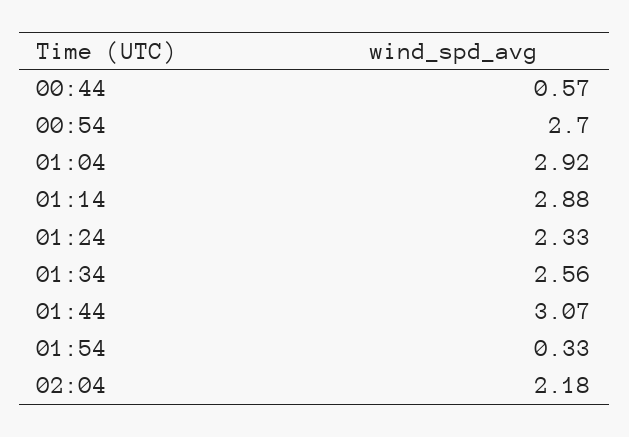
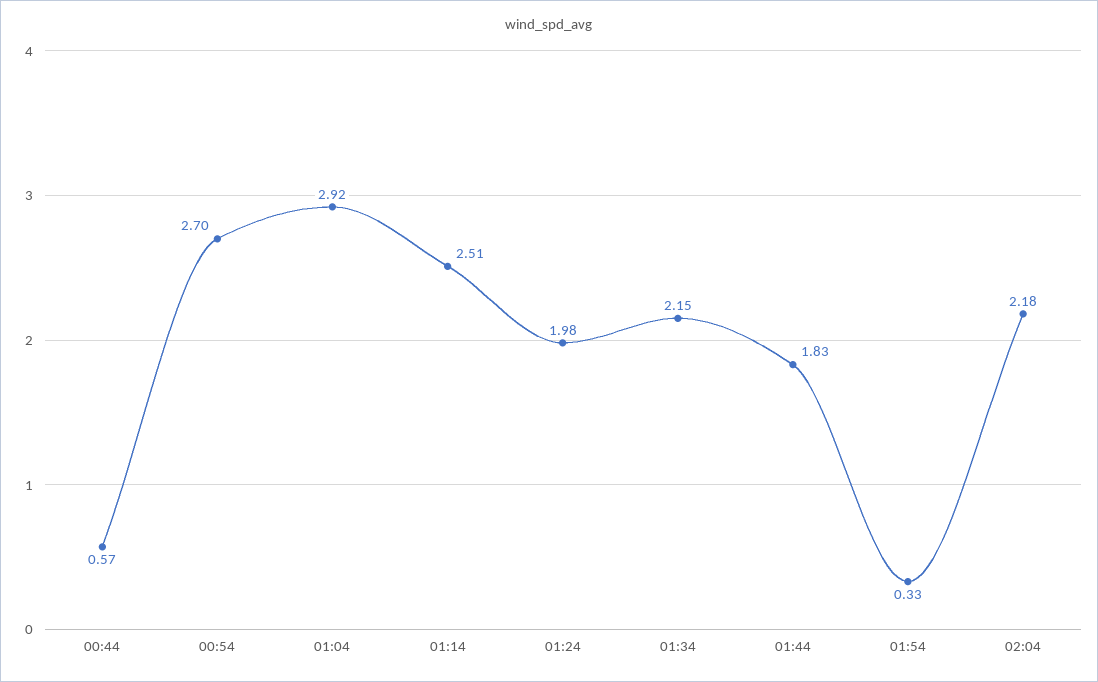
  {
    "00:44": 0.57,
    "00:54": 2.7,
    "01:04": 2.92,
-   "01:14": 2.88,
+   "01:14": 2.51,
-   "01:24": 2.33,
+   "01:24": 1.98,
-   "01:34": 2.56,
+   "01:34": 2.15,
-   "01:44": 3.07,
+   "01:44": 1.83,
    "01:54": 0.33,
    "02:04": 2.18
  }

